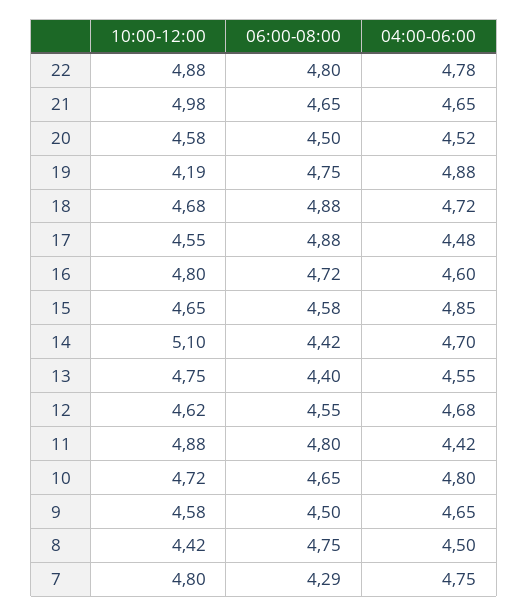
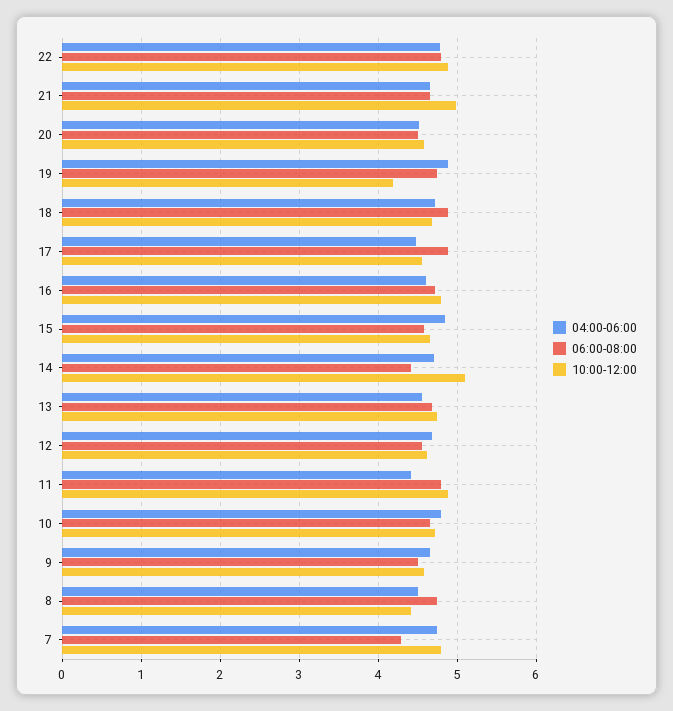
  {
    "10:00-12:00": {
      "22": 4.88,
      "21": 4.98,
      "20": 4.58,
      "19": 4.19,
      "18": 4.68,
      "17": 4.55,
      "16": 4.8,
      "15": 4.65,
      "14": 5.1,
      "13": 4.75,
      "12": 4.62,
      "11": 4.88,
      "10": 4.72,
      "9": 4.58,
      "8": 4.42,
      "7": 4.8
    },
    "06:00-08:00": {
      "22": 4.8,
      "21": 4.65,
      "20": 4.5,
      "19": 4.75,
      "18": 4.88,
      "17": 4.88,
      "16": 4.72,
      "15": 4.58,
      "14": 4.42,
-     "13": 4.4,
+     "13": 4.7,
      "12": 4.55,
      "11": 4.8,
      "10": 4.65,
      "9": 4.5,
      "8": 4.75,
      "7": 4.29
    },
    "04:00-06:00": {
      "22": 4.78,
      "21": 4.65,
      "20": 4.52,
      "19": 4.88,
      "18": 4.72,
      "17": 4.48,
      "16": 4.6,
      "15": 4.85,
      "14": 4.7,
      "13": 4.55,
      "12": 4.68,
      "11": 4.42,
      "10": 4.8,
      "9": 4.65,
      "8": 4.5,
      "7": 4.75
    }
  }

